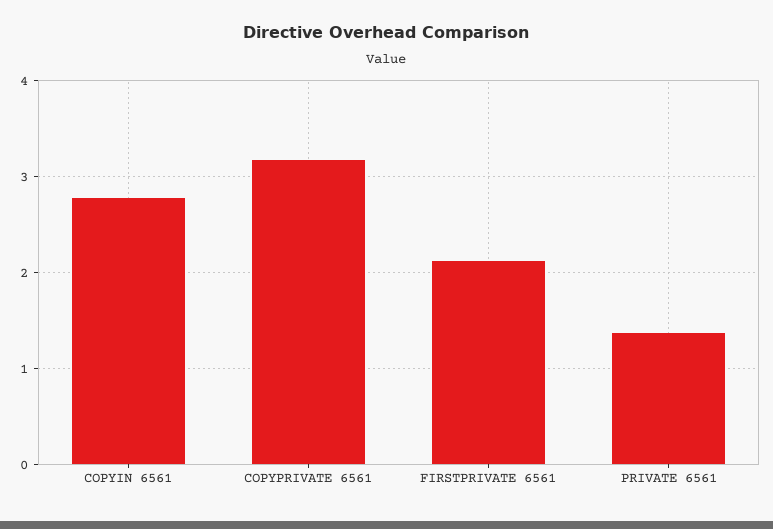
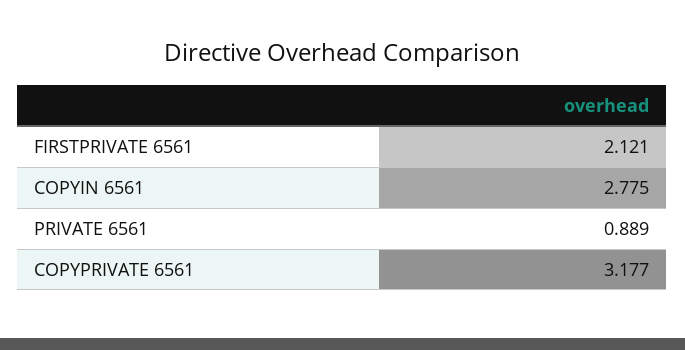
  {
    "COPYIN 6561": 2.775,
    "COPYPRIVATE 6561": 3.177,
    "FIRSTPRIVATE 6561": 2.121,
-   "PRIVATE 6561": 1.4
+   "PRIVATE 6561": 0.889
  }

